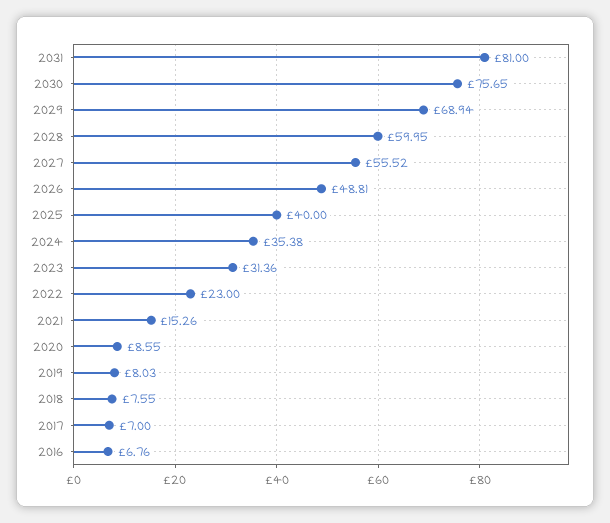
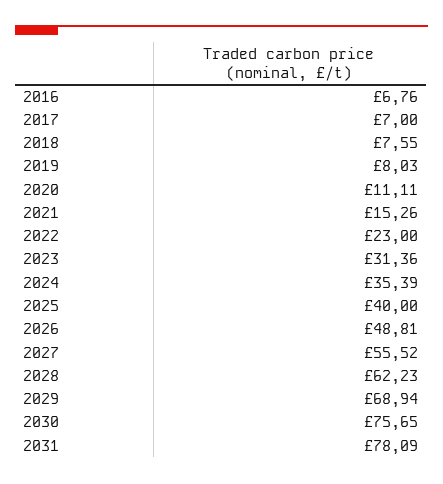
  {
-   "2031": 81,
+   "2031": 78.09,
    "2030": 75.65,
    "2029": 68.94,
-   "2028": 59.95,
+   "2028": 62.23,
    "2027": 55.52,
    "2026": 48.81,
    "2025": 40,
-   "2024": 35.38,
+   "2024": 35.39,
    "2023": 31.36,
    "2022": 23,
    "2021": 15.26,
-   "2020": 8.55,
+   "2020": 11.11,
    "2019": 8.03,
    "2018": 7.55,
    "2017": 7,
    "2016": 6.76
  }

